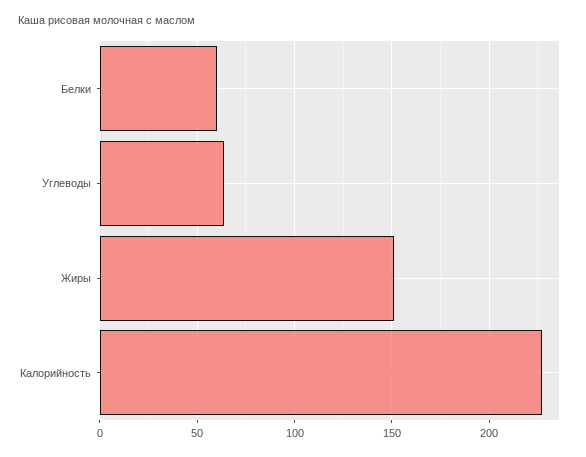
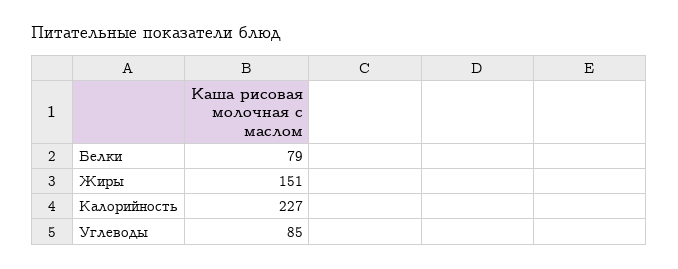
  {
-   "Белки": 60,
+   "Белки": 79,
-   "Углеводы": 65,
+   "Углеводы": 85,
    "Жиры": 151,
    "Калорийность": 227
  }

